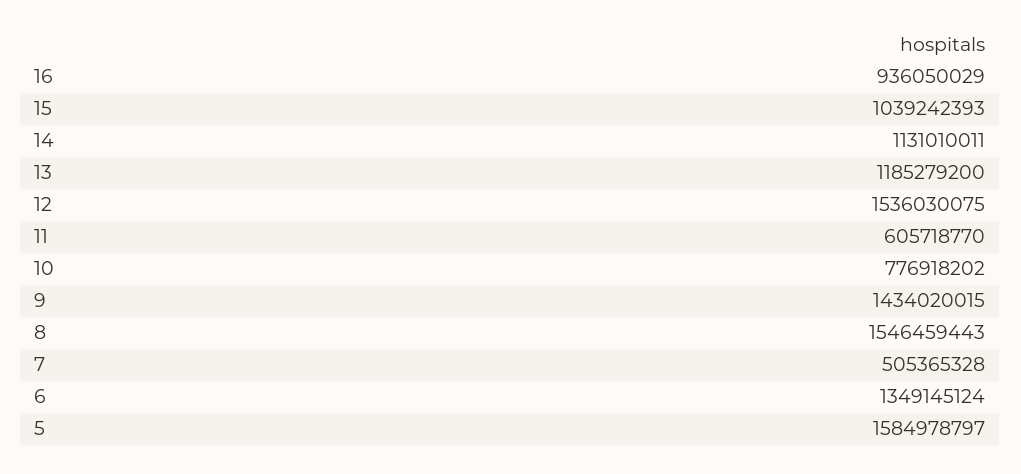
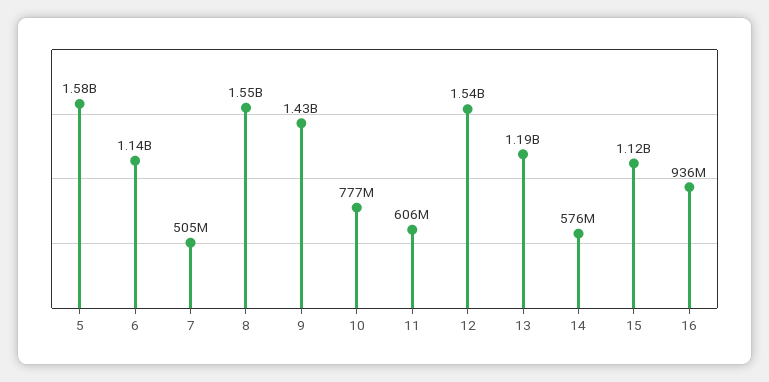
  {
    "16": 936050029,
-   "15": 1039242393,
+   "15": 1120000000,
-   "14": 1131010011,
+   "14": 576000000,
    "13": 1185279200,
    "12": 1536030075,
    "11": 605718770,
    "10": 776918202,
    "9": 1434020015,
    "8": 1546459443,
    "7": 505365328,
-   "6": 1349145124,
+   "6": 1140000000,
    "5": 1584978797
  }

